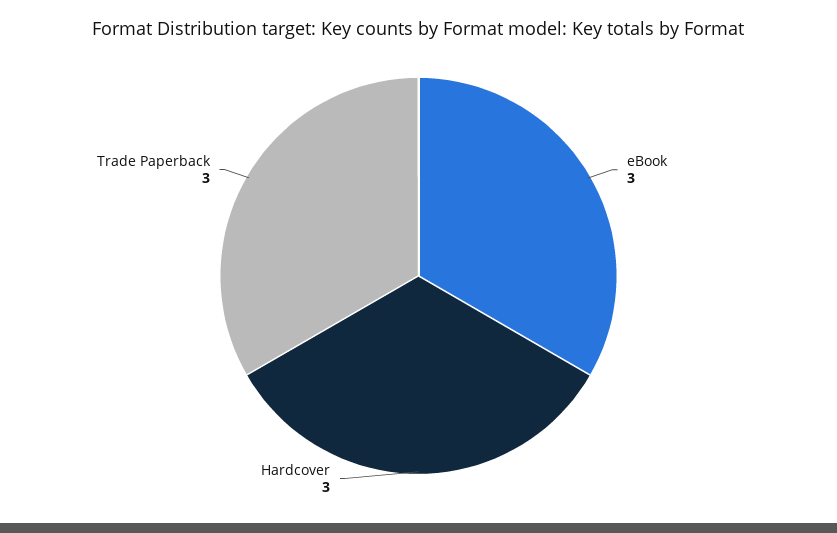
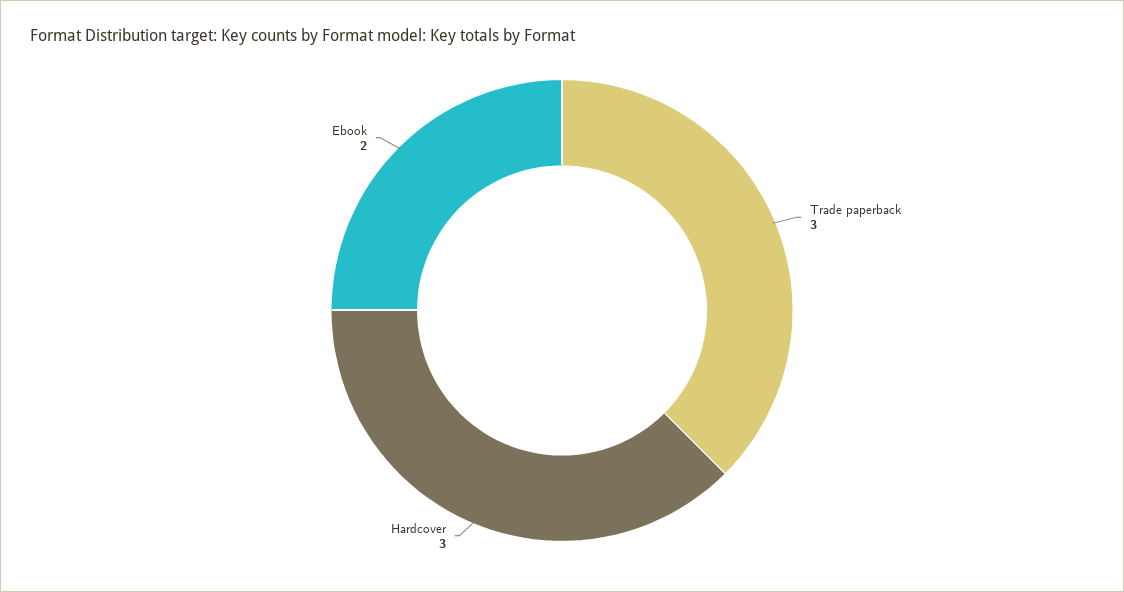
  {
-   "eBook": 3,
+   "eBook": 2,
    "Hardcover": 3,
    "Trade Paperback": 3
  }

